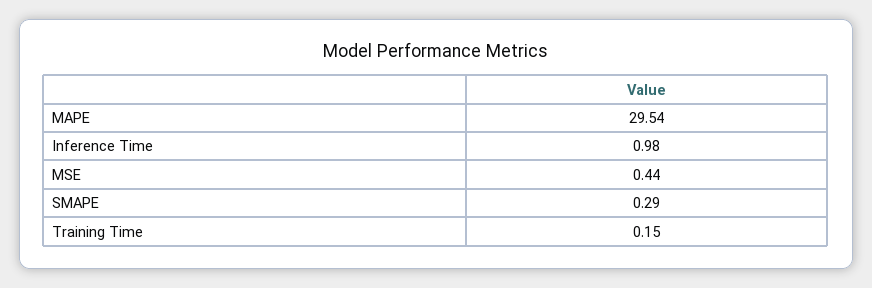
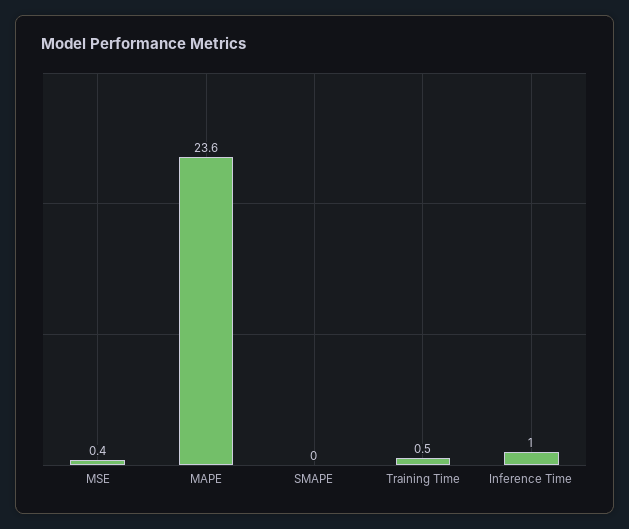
  {
-   "MAPE": 29.54,
+   "MAPE": 23.6,
    "Inference Time": 0.98,
    "MSE": 0.44,
-   "SMAPE": 0.29,
+   "SMAPE": 0,
-   "Training Time": 0.15
+   "Training Time": 0.5
  }

